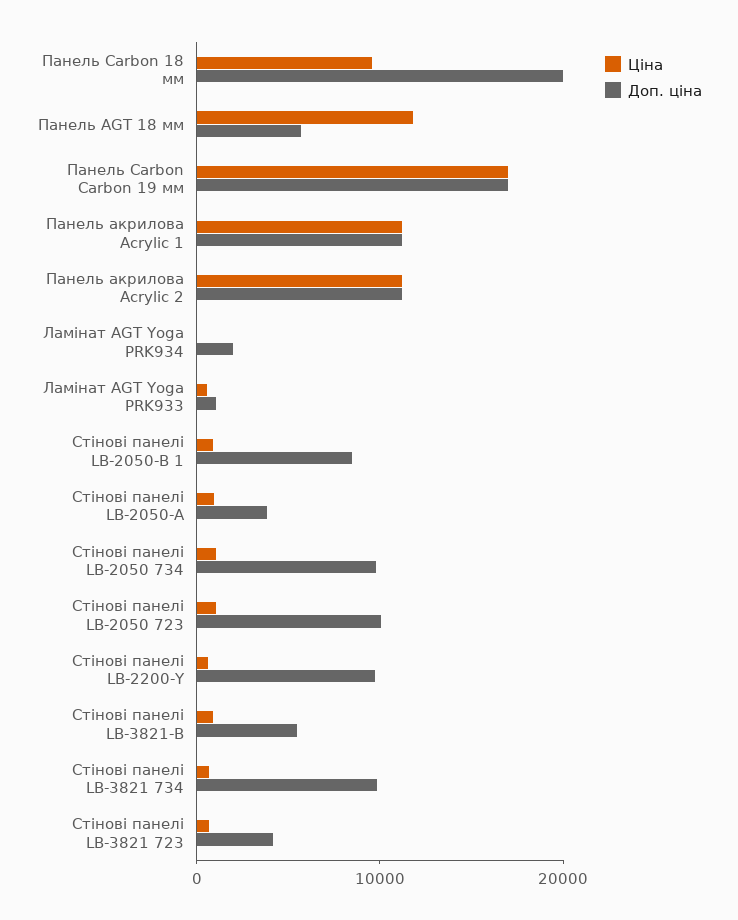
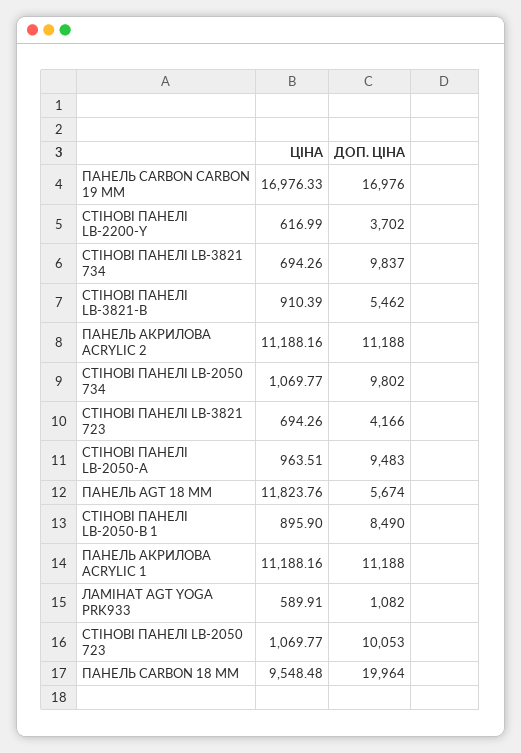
  {
    "Ціна": {
      "Панель Carbon 18 мм": 9548.48,
      "Панель AGT 18 мм": 11823.76,
      "Панель Carbon Carbon 19 мм": 16976.33,
      "Панель акрилова Acrylic 1": 11188.16,
      "Панель акрилова Acrylic 2": 11188.16,
-     "Ламінат AGT Yoga PRK934": 0,
      "Ламінат AGT Yoga PRK933": 589.91,
      "Стінові панелі LB-2050-В 1": 895.9,
      "Стінові панелі LB-2050-А": 963.51,
      "Стінові панелі LB-2050 734": 1069.77,
      "Стінові панелі LB-2050 723": 1069.77,
      "Стінові панелі LB-2200-Y": 616.99,
      "Стінові панелі LB-3821-В": 910.39,
      "Стінові панелі LB-3821 734": 694.26,
      "Стінові панелі LB-3821 723": 694.26
    },
    "Доп. ціна": {
      "Панель Carbon 18 мм": 19964,
      "Панель AGT 18 мм": 5674,
      "Панель Carbon Carbon 19 мм": 16976,
      "Панель акрилова Acrylic 1": 11188,
      "Панель акрилова Acrylic 2": 11188,
-     "Ламінат AGT Yoga PRK934": 2000,
      "Ламінат AGT Yoga PRK933": 1082,
      "Стінові панелі LB-2050-В 1": 8490,
-     "Стінові панелі LB-2050-А": 4000,
+     "Стінові панелі LB-2050-А": 9483,
      "Стінові панелі LB-2050 734": 9802,
      "Стінові панелі LB-2050 723": 10053,
-     "Стінові панелі LB-2200-Y": 10000,
+     "Стінові панелі LB-2200-Y": 3702,
      "Стінові панелі LB-3821-В": 5462,
      "Стінові панелі LB-3821 734": 9837,
      "Стінові панелі LB-3821 723": 4166
    }
  }

